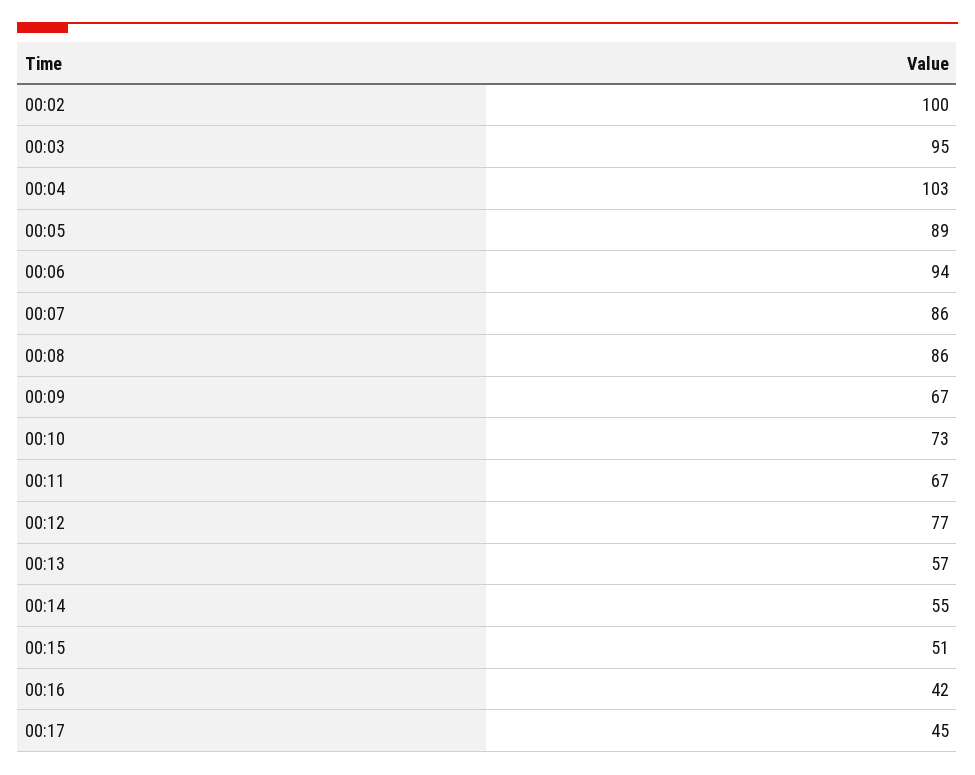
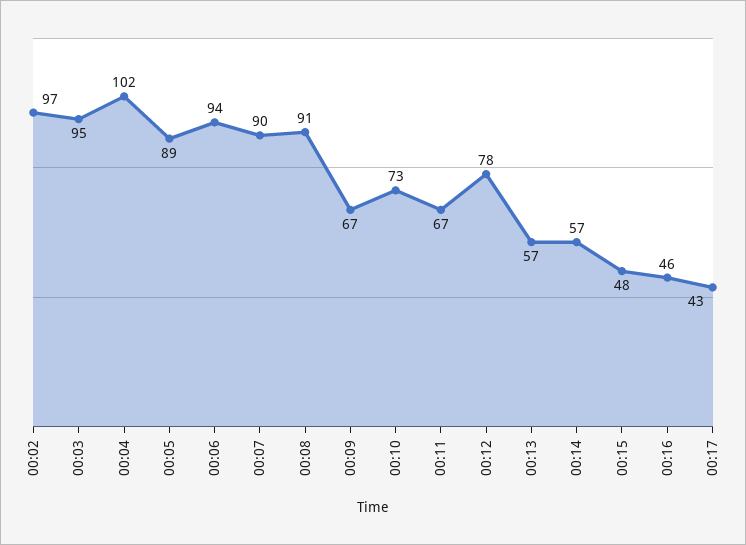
  {
-   "00:02": 100,
+   "00:02": 97,
    "00:03": 95,
-   "00:04": 103,
+   "00:04": 102,
    "00:05": 89,
    "00:06": 94,
-   "00:07": 86,
+   "00:07": 90,
-   "00:08": 86,
+   "00:08": 91,
    "00:09": 67,
    "00:10": 73,
    "00:11": 67,
-   "00:12": 77,
+   "00:12": 78,
    "00:13": 57,
-   "00:14": 55,
+   "00:14": 57,
-   "00:15": 51,
+   "00:15": 48,
-   "00:16": 42,
+   "00:16": 46,
-   "00:17": 45
+   "00:17": 43
  }

